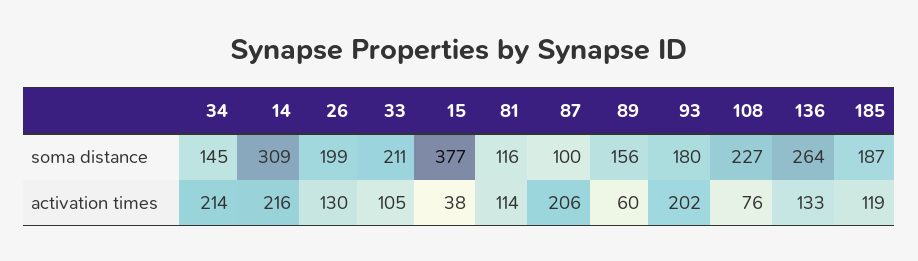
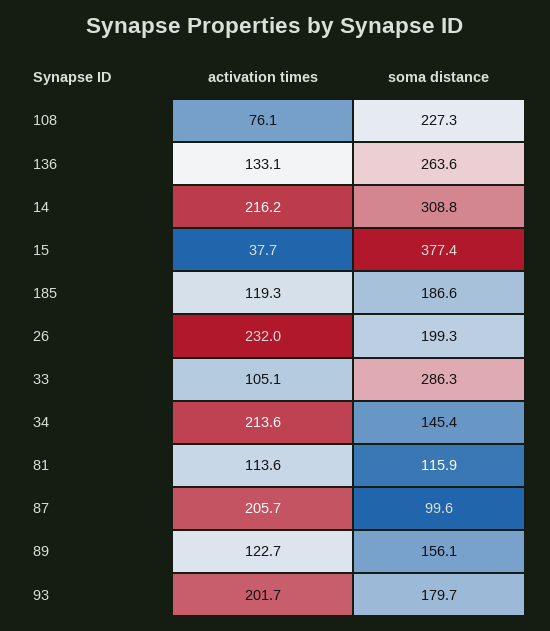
  {
    "34": {
      "soma distance": 145.4,
      "activation times": 213.6
    },
    "14": {
      "soma distance": 308.8,
      "activation times": 216.2
    },
    "26": {
      "soma distance": 199.3,
-     "activation times": 130
+     "activation times": 232
    },
    "33": {
-     "soma distance": 211,
+     "soma distance": 286.3,
      "activation times": 105.1
    },
    "15": {
      "soma distance": 377.4,
      "activation times": 37.7
    },
    "81": {
      "soma distance": 115.9,
      "activation times": 113.6
    },
    "87": {
      "soma distance": 99.6,
      "activation times": 205.7
    },
    "89": {
      "soma distance": 156.1,
-     "activation times": 60
+     "activation times": 122.7
    },
    "93": {
      "soma distance": 179.7,
      "activation times": 201.7
    },
    "108": {
      "soma distance": 227.3,
      "activation times": 76.1
    },
    "136": {
      "soma distance": 263.6,
      "activation times": 133.1
    },
    "185": {
      "soma distance": 186.6,
      "activation times": 119.3
    }
  }

